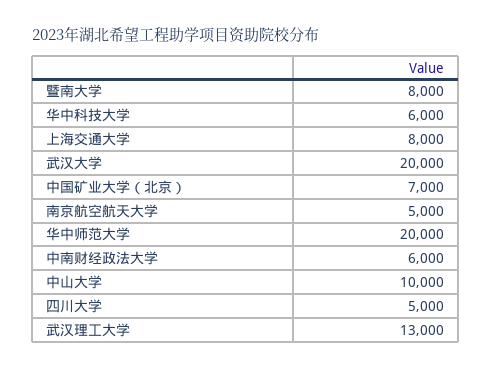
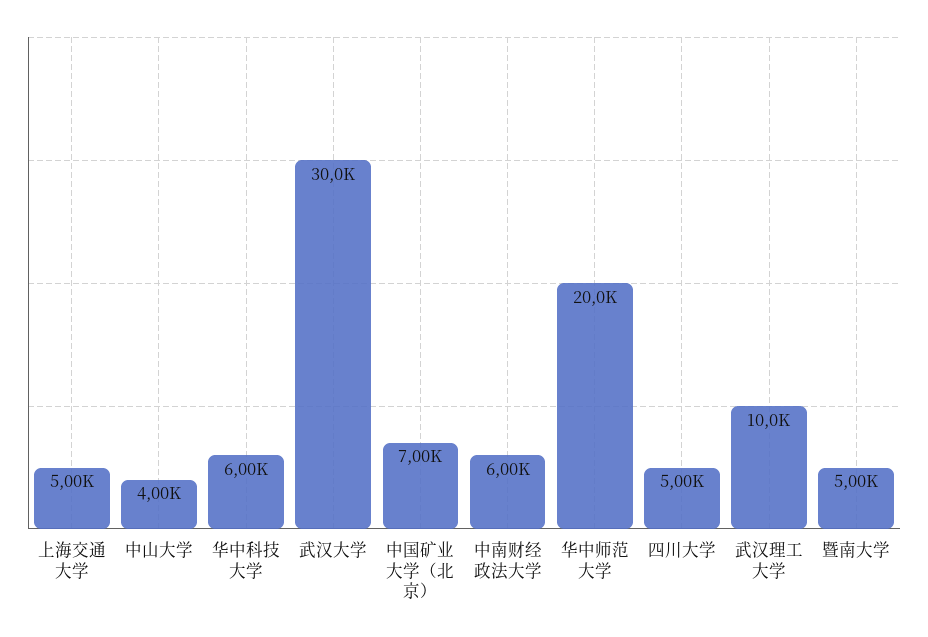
  {
-   "暨南大学": 8000,
+   "暨南大学": 5000,
    "华中科技大学": 6000,
-   "上海交通大学": 8000,
+   "上海交通大学": 5000,
-   "武汉大学": 20000,
+   "武汉大学": 30000,
    "中国矿业大学（北京）": 7000,
-   "南京航空航天大学": 5000,
    "华中师范大学": 20000,
    "中南财经政法大学": 6000,
-   "中山大学": 10000,
+   "中山大学": 4000,
    "四川大学": 5000,
-   "武汉理工大学": 13000
+   "武汉理工大学": 10000
  }

